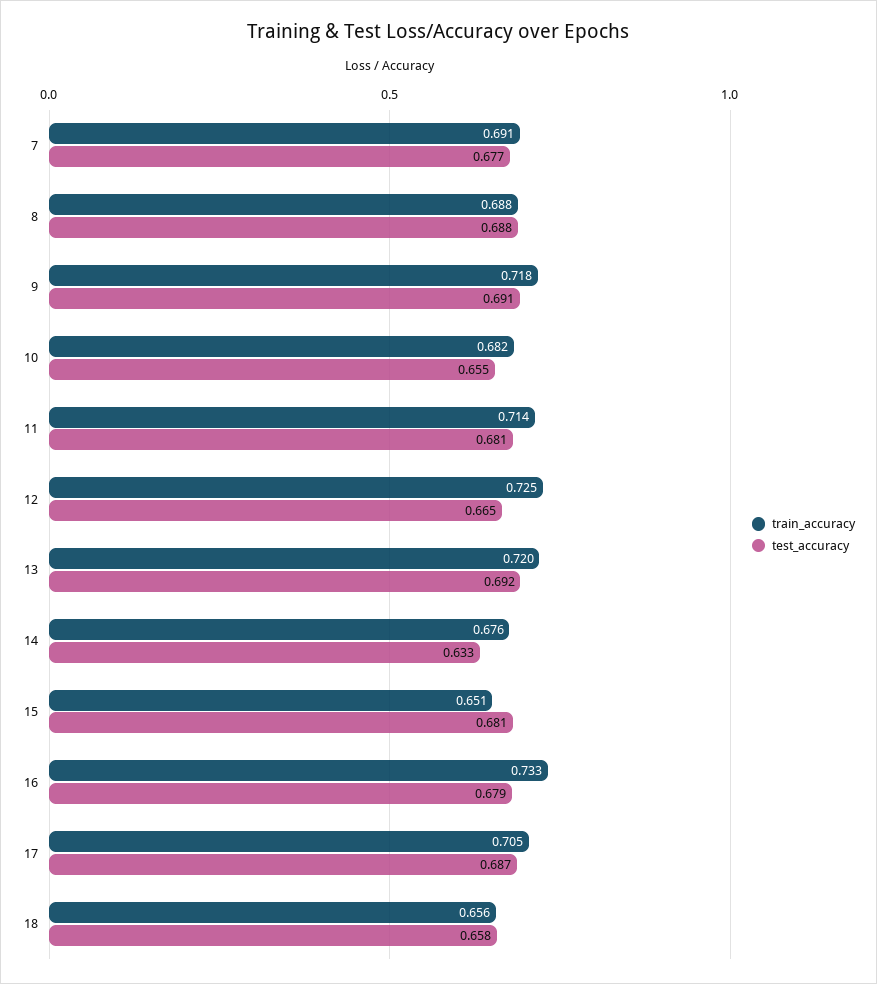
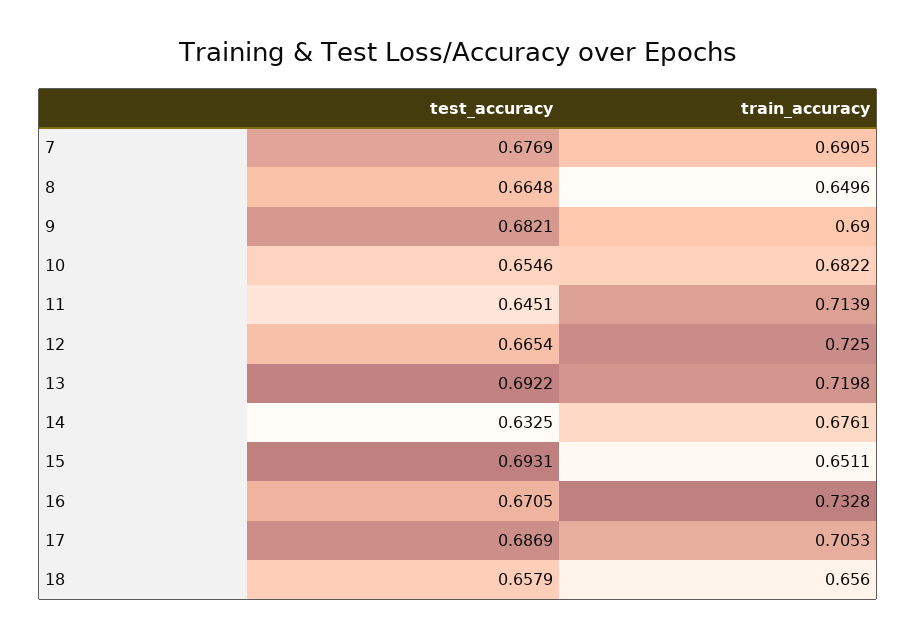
  {
    "train_accuracy": {
      "7": 0.6905,
-     "8": 0.688,
+     "8": 0.6496,
-     "9": 0.718,
+     "9": 0.69,
      "10": 0.6822,
      "11": 0.7139,
      "12": 0.725,
      "13": 0.7198,
      "14": 0.6761,
      "15": 0.6511,
      "16": 0.7328,
      "17": 0.7053,
      "18": 0.656
    },
    "test_accuracy": {
      "7": 0.6769,
-     "8": 0.688,
+     "8": 0.6648,
-     "9": 0.691,
+     "9": 0.6821,
      "10": 0.6546,
-     "11": 0.681,
+     "11": 0.6451,
      "12": 0.6654,
      "13": 0.6922,
      "14": 0.6325,
-     "15": 0.681,
+     "15": 0.6931,
-     "16": 0.679,
+     "16": 0.6705,
      "17": 0.6869,
      "18": 0.6579
    }
  }

